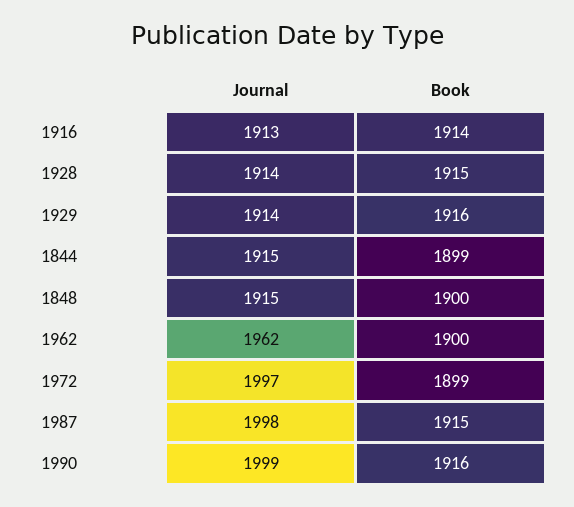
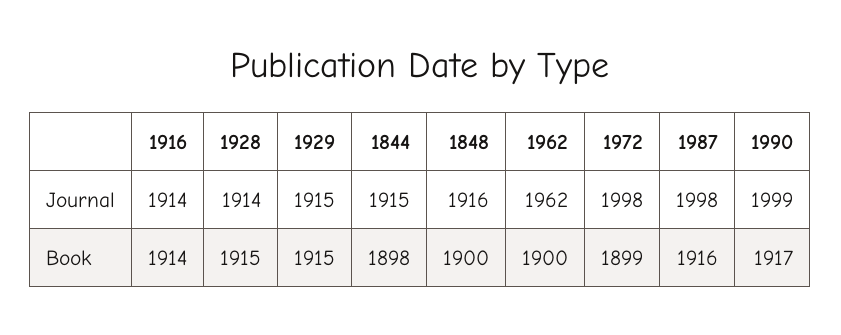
  {
    "Journal": {
-     "1916": 1913,
+     "1916": 1914,
      "1928": 1914,
-     "1929": 1914,
+     "1929": 1915,
      "1844": 1915,
-     "1848": 1915,
+     "1848": 1916,
      "1962": 1962,
-     "1972": 1997,
+     "1972": 1998,
      "1987": 1998,
      "1990": 1999
    },
    "Book": {
      "1916": 1914,
      "1928": 1915,
-     "1929": 1916,
+     "1929": 1915,
-     "1844": 1899,
+     "1844": 1898,
      "1848": 1900,
      "1962": 1900,
      "1972": 1899,
-     "1987": 1915,
+     "1987": 1916,
-     "1990": 1916
+     "1990": 1917
    }
  }

